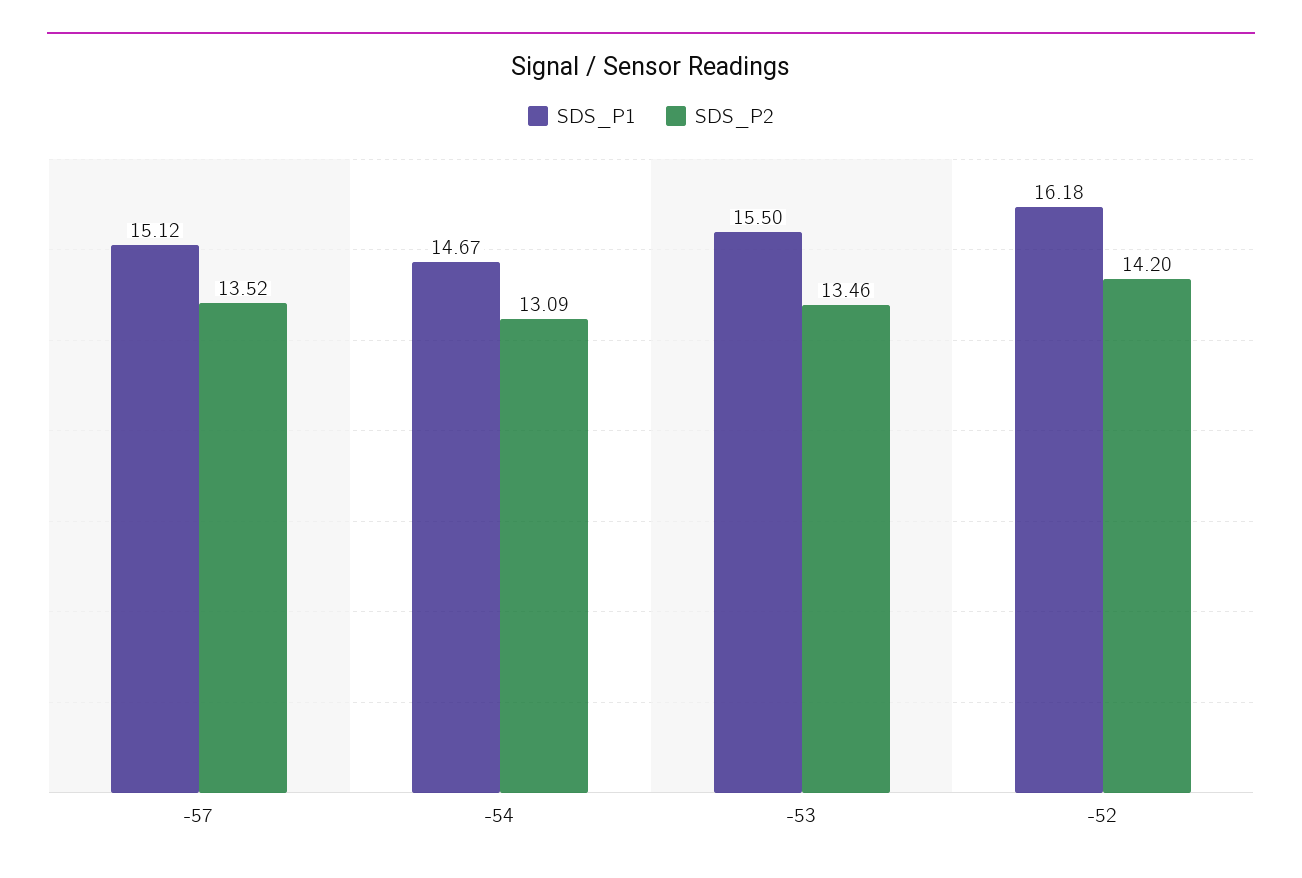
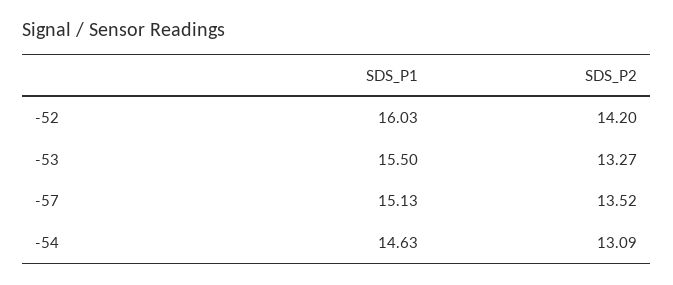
  {
    "SDS_P1": {
-     "-57": 15.12,
+     "-57": 15.13,
-     "-54": 14.67,
+     "-54": 14.63,
      "-53": 15.5,
-     "-52": 16.18
+     "-52": 16.03
    },
    "SDS_P2": {
      "-57": 13.52,
      "-54": 13.09,
-     "-53": 13.46,
+     "-53": 13.27,
      "-52": 14.2
    }
  }

